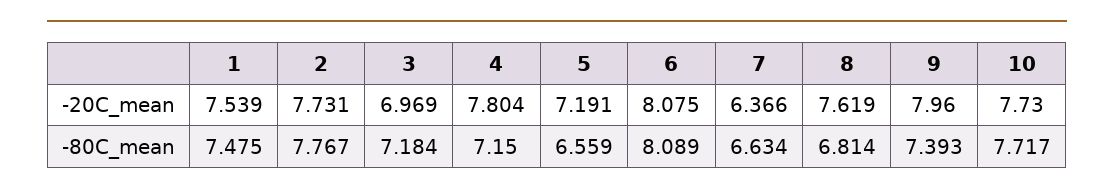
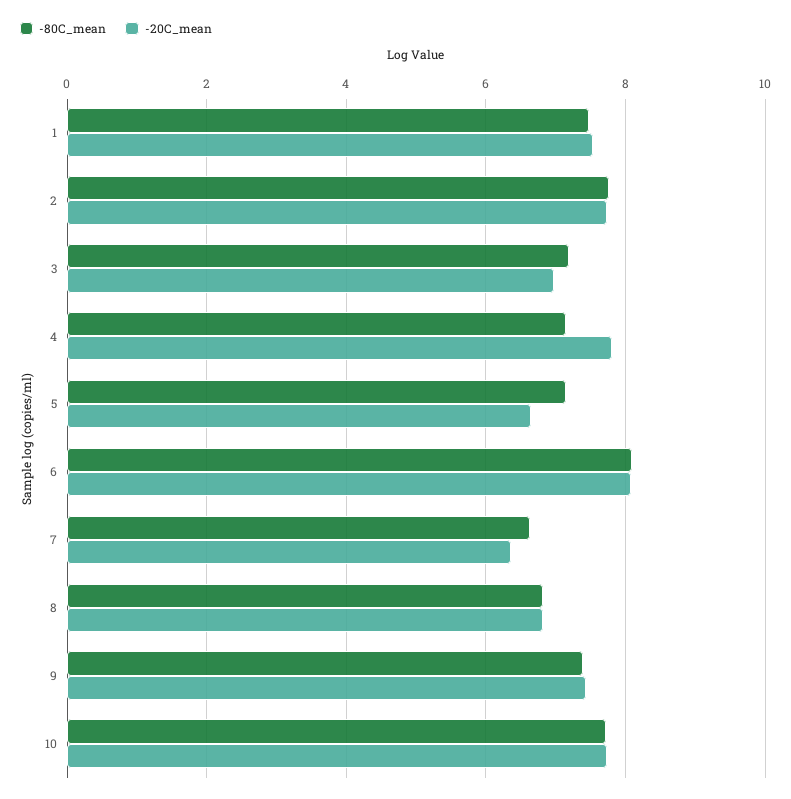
  {
    "-20C_mean": {
      "1": 7.539,
      "2": 7.731,
      "3": 6.969,
      "4": 7.804,
-     "5": 7.191,
+     "5": 6.6,
      "6": 8.075,
      "7": 6.366,
-     "8": 7.619,
+     "8": 6.8,
-     "9": 7.96,
+     "9": 7.4,
      "10": 7.73
    },
    "-80C_mean": {
      "1": 7.475,
      "2": 7.767,
      "3": 7.184,
      "4": 7.15,
-     "5": 6.559,
+     "5": 7.2,
      "6": 8.089,
      "7": 6.634,
      "8": 6.814,
      "9": 7.393,
      "10": 7.717
    }
  }

